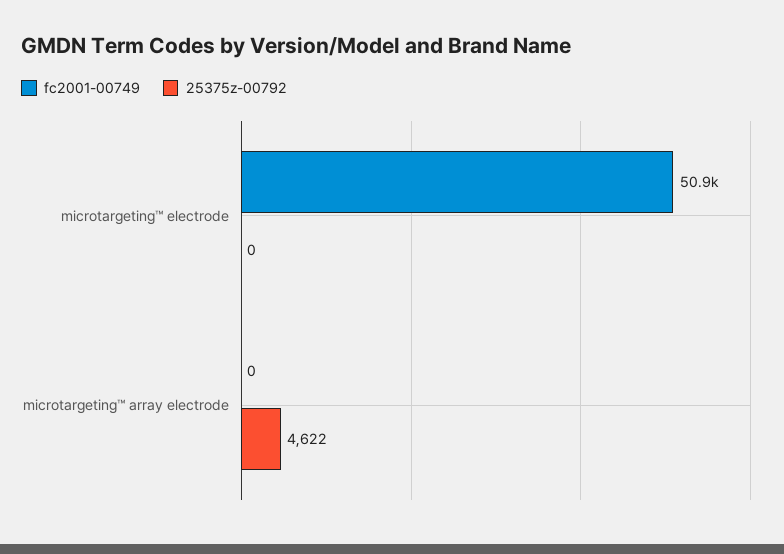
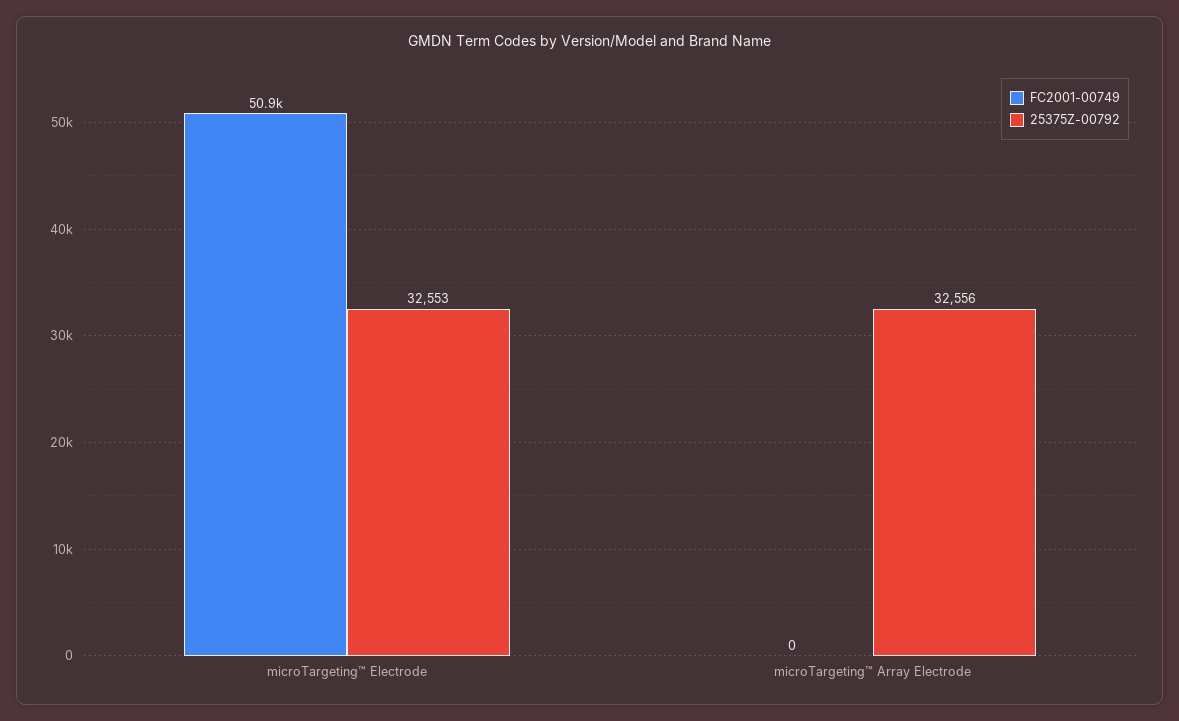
  {
    "fc2001-00749": {
      "microtargeting™ electrode": 50900,
      "microtargeting™ array electrode": 0
    },
    "25375z-00792": {
-     "microtargeting™ electrode": 0,
+     "microtargeting™ electrode": 32553,
-     "microtargeting™ array electrode": 4622
+     "microtargeting™ array electrode": 32556
    }
  }

